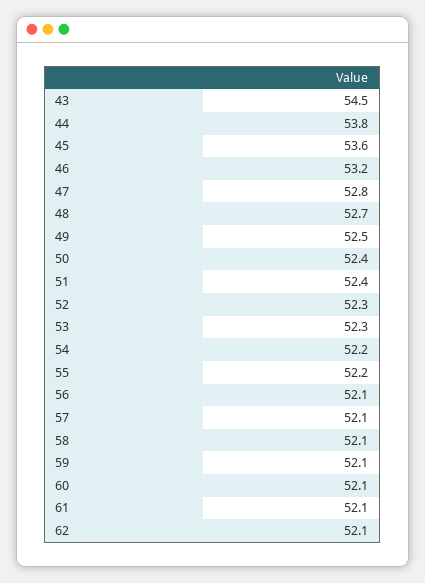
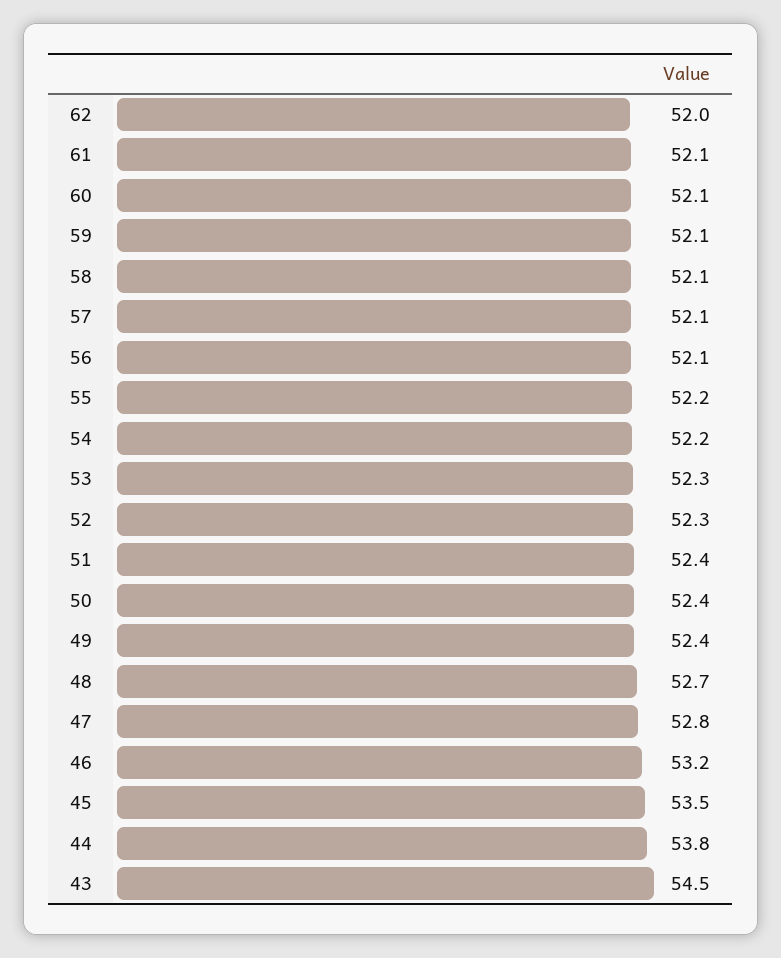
  {
    "43": 54.5,
    "44": 53.8,
-   "45": 53.6,
+   "45": 53.5,
    "46": 53.2,
    "47": 52.8,
    "48": 52.7,
-   "49": 52.5,
+   "49": 52.4,
    "50": 52.4,
    "51": 52.4,
    "52": 52.3,
    "53": 52.3,
    "54": 52.2,
    "55": 52.2,
    "56": 52.1,
    "57": 52.1,
    "58": 52.1,
    "59": 52.1,
    "60": 52.1,
    "61": 52.1,
-   "62": 52.1
+   "62": 52
  }

